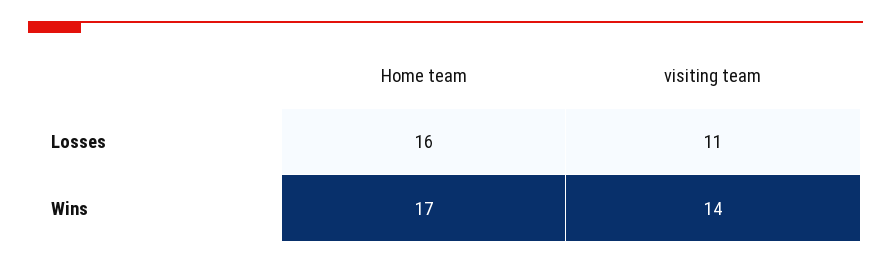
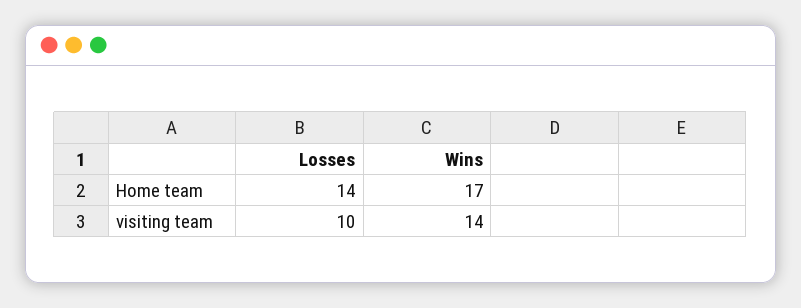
  {
    "Home team": {
-     "Losses": 16,
+     "Losses": 14,
      "Wins": 17
    },
    "visiting team": {
-     "Losses": 11,
+     "Losses": 10,
      "Wins": 14
    }
  }

